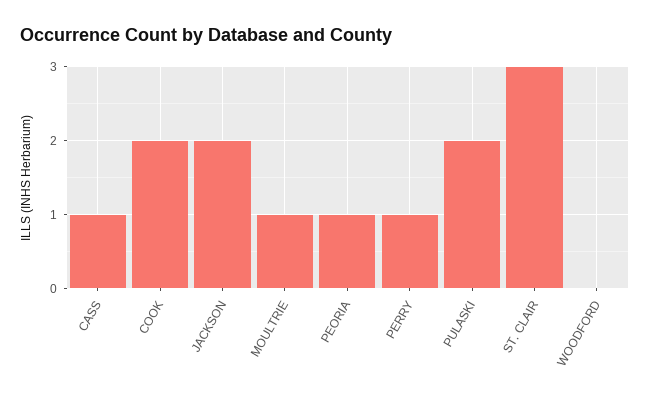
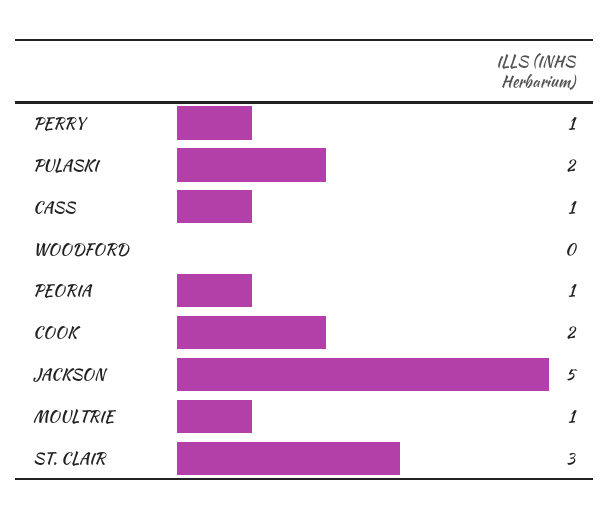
  {
    "CASS": 1,
    "COOK": 2,
-   "JACKSON": 2,
+   "JACKSON": 5,
    "MOULTRIE": 1,
    "PEORIA": 1,
    "PERRY": 1,
    "PULASKI": 2,
    "ST. CLAIR": 3,
    "WOODFORD": 0
  }

